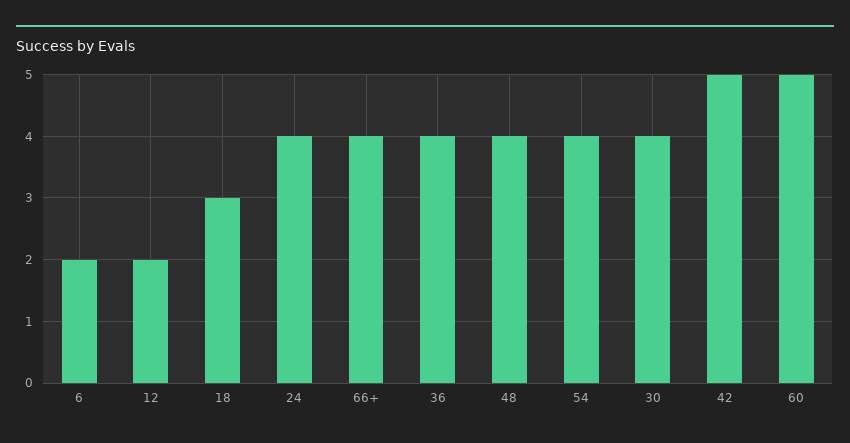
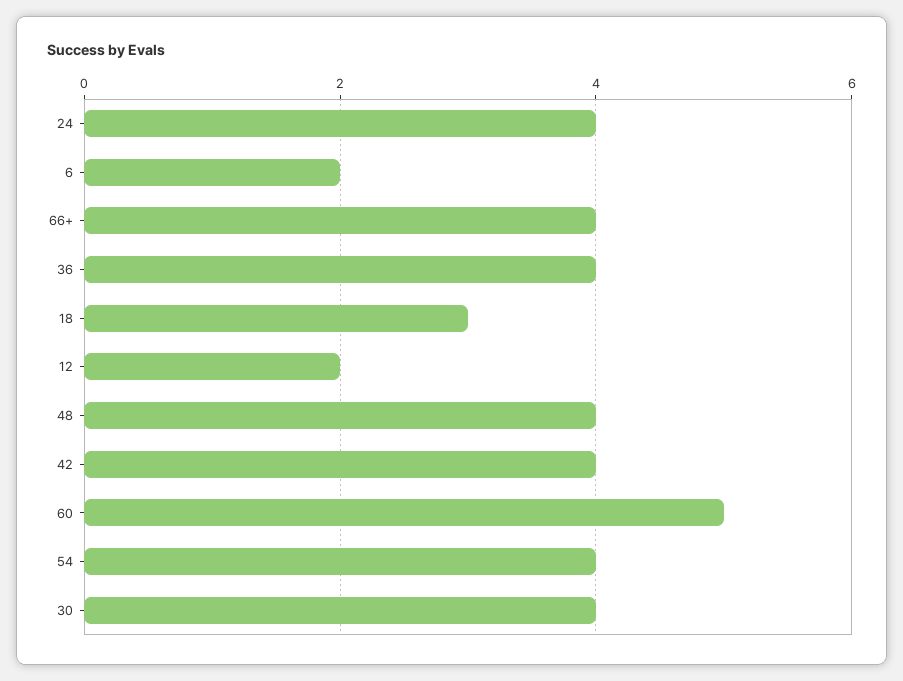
  {
    "6": 2,
    "12": 2,
    "18": 3,
    "24": 4,
    "66+": 4,
    "36": 4,
    "48": 4,
    "54": 4,
    "30": 4,
-   "42": 5,
+   "42": 4,
    "60": 5
  }

